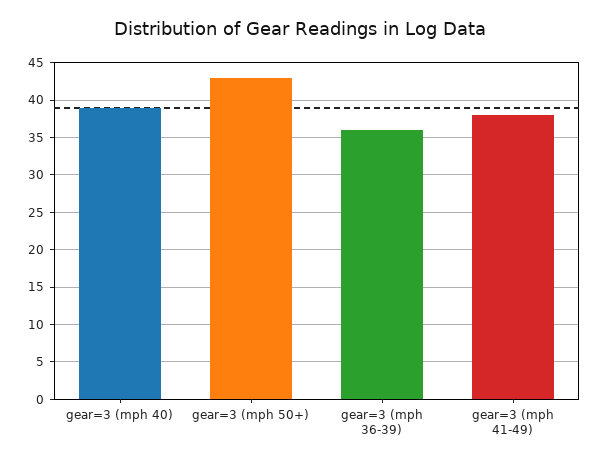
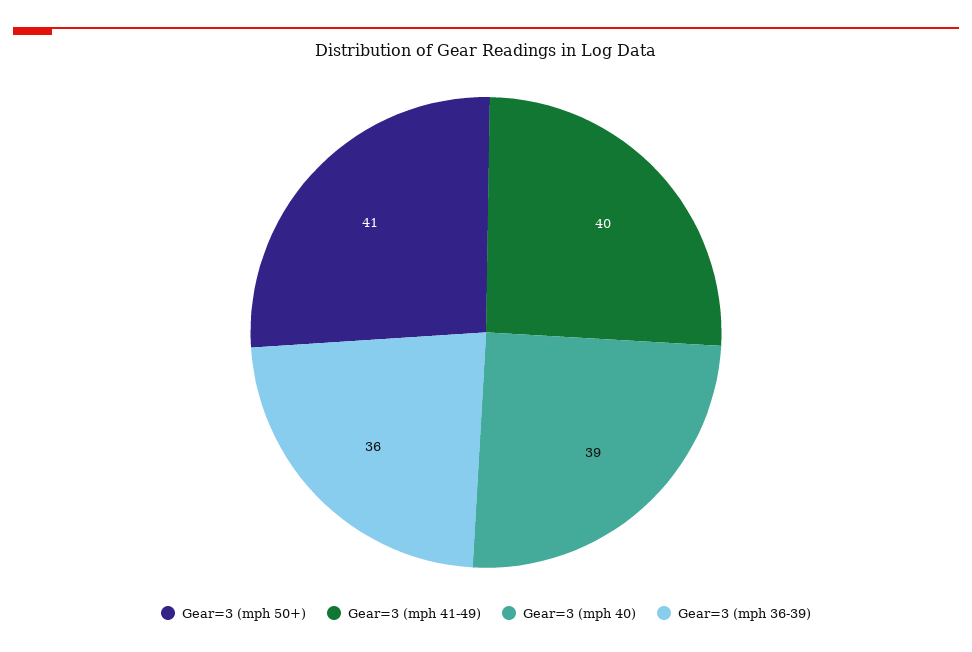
  {
    "gear=3 (mph 40)": 39,
-   "gear=3 (mph 50+)": 43,
+   "gear=3 (mph 50+)": 41,
    "gear=3 (mph 36-39)": 36,
-   "gear=3 (mph 41-49)": 38
+   "gear=3 (mph 41-49)": 40
  }

